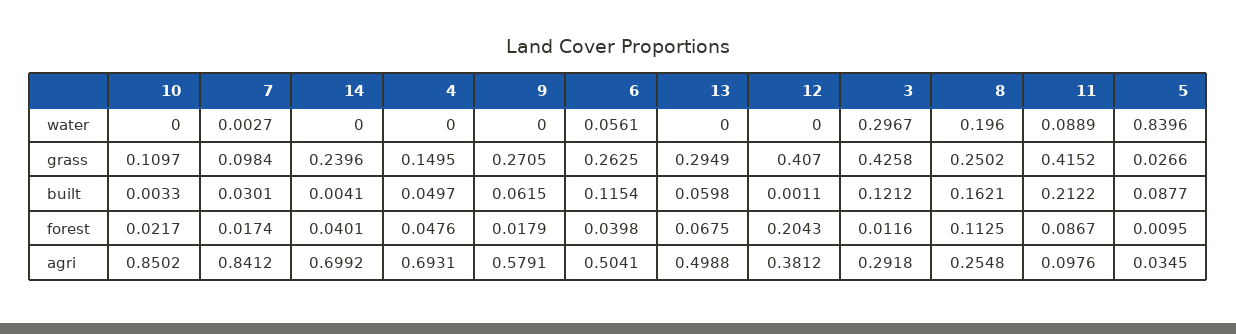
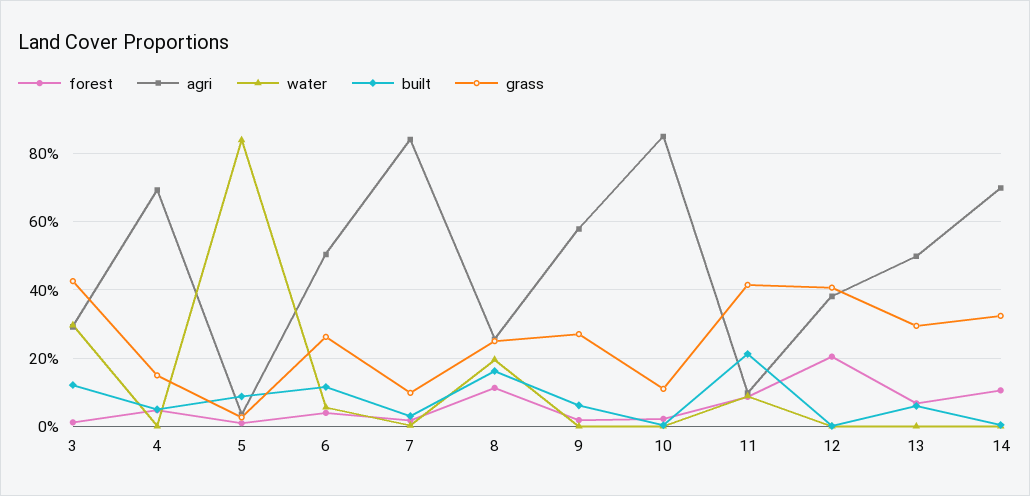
  {
    "water": {
      "10": 0,
      "7": 0.0027,
      "14": 0,
      "4": 0,
      "9": 0,
      "6": 0.0561,
      "13": 0,
      "12": 0,
      "3": 0.2967,
      "8": 0.196,
      "11": 0.0889,
      "5": 0.8396
    },
    "grass": {
      "10": 0.1097,
      "7": 0.0984,
-     "14": 0.2396,
+     "14": 0.32,
      "4": 0.1495,
      "9": 0.2705,
      "6": 0.2625,
      "13": 0.2949,
      "12": 0.407,
      "3": 0.4258,
      "8": 0.2502,
      "11": 0.4152,
      "5": 0.0266
    },
    "built": {
      "10": 0.0033,
      "7": 0.0301,
      "14": 0.0041,
      "4": 0.0497,
      "9": 0.0615,
      "6": 0.1154,
      "13": 0.0598,
      "12": 0.0011,
      "3": 0.1212,
      "8": 0.1621,
      "11": 0.2122,
      "5": 0.0877
    },
    "forest": {
      "10": 0.0217,
      "7": 0.0174,
-     "14": 0.0401,
+     "14": 0.1,
      "4": 0.0476,
      "9": 0.0179,
      "6": 0.0398,
      "13": 0.0675,
      "12": 0.2043,
      "3": 0.0116,
      "8": 0.1125,
      "11": 0.0867,
      "5": 0.0095
    },
    "agri": {
      "10": 0.8502,
      "7": 0.8412,
      "14": 0.6992,
      "4": 0.6931,
      "9": 0.5791,
      "6": 0.5041,
      "13": 0.4988,
      "12": 0.3812,
      "3": 0.2918,
      "8": 0.2548,
      "11": 0.0976,
      "5": 0.0345
    }
  }

